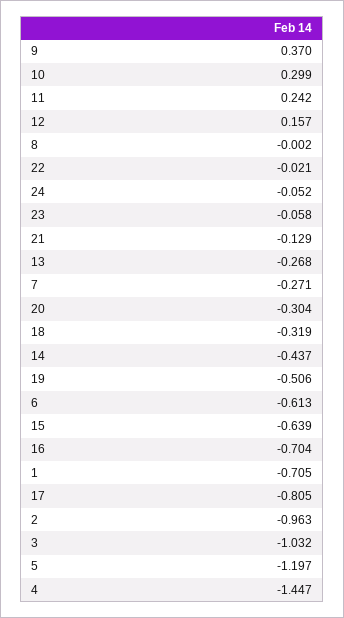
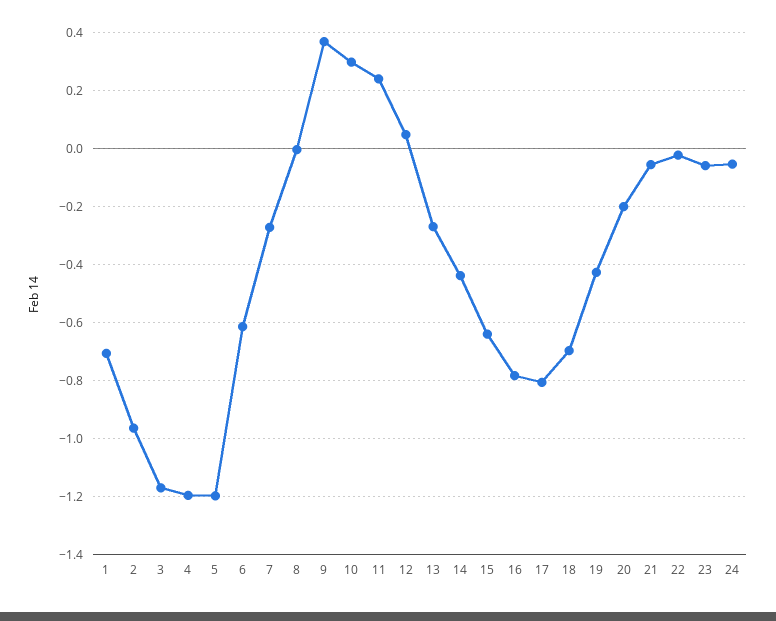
  {
    "9": 0.37,
    "10": 0.299,
    "11": 0.242,
-   "12": 0.157,
+   "12": 0.05,
    "8": -0.002,
    "22": -0.021,
    "24": -0.052,
    "23": -0.058,
-   "21": -0.129,
+   "21": -0.05,
    "13": -0.268,
    "7": -0.271,
-   "20": -0.304,
+   "20": -0.2,
-   "18": -0.319,
+   "18": -0.7,
    "14": -0.437,
-   "19": -0.506,
+   "19": -0.425,
    "6": -0.613,
    "15": -0.639,
-   "16": -0.704,
+   "16": -0.775,
    "1": -0.705,
    "17": -0.805,
    "2": -0.963,
-   "3": -1.032,
+   "3": -1.175,
    "5": -1.197,
-   "4": -1.447
+   "4": -1.2
  }

